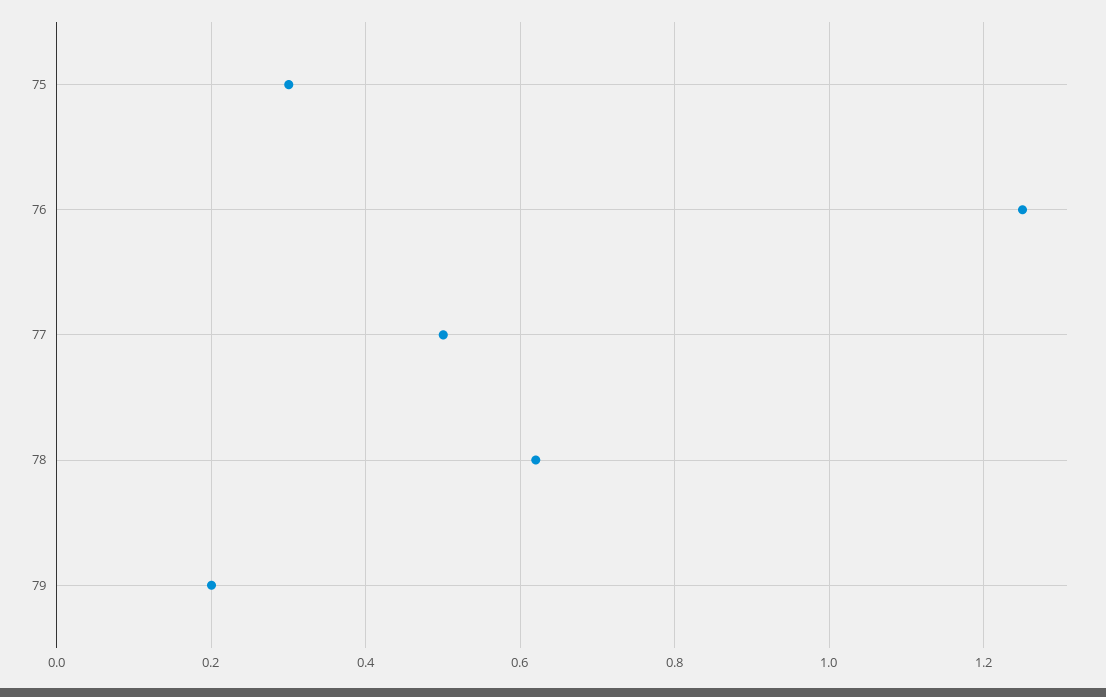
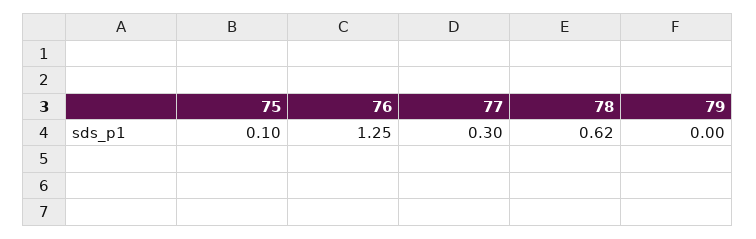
  {
-   "75": 0.3,
+   "75": 0.1,
    "76": 1.25,
-   "77": 0.5,
+   "77": 0.3,
    "78": 0.62,
-   "79": 0.2
+   "79": 0
  }

